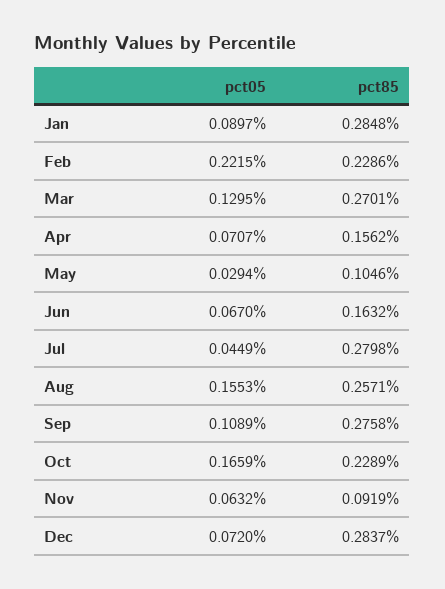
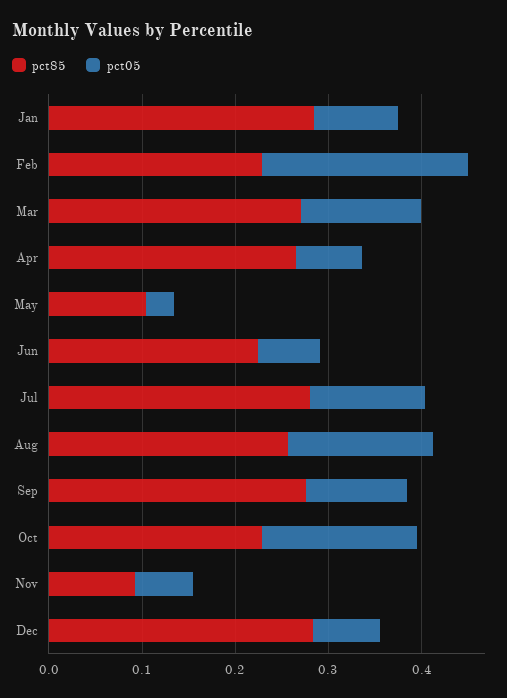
  {
    "pct05": {
      "Jan": 0.0897,
      "Feb": 0.2215,
      "Mar": 0.1295,
      "Apr": 0.0707,
      "May": 0.0294,
      "Jun": 0.067,
-     "Jul": 0.0449,
+     "Jul": 0.12,
      "Aug": 0.1553,
      "Sep": 0.1089,
      "Oct": 0.1659,
      "Nov": 0.0632,
      "Dec": 0.072
    },
    "pct85": {
      "Jan": 0.2848,
      "Feb": 0.2286,
      "Mar": 0.2701,
-     "Apr": 0.1562,
+     "Apr": 0.26,
      "May": 0.1046,
-     "Jun": 0.1632,
+     "Jun": 0.22,
      "Jul": 0.2798,
      "Aug": 0.2571,
      "Sep": 0.2758,
      "Oct": 0.2289,
      "Nov": 0.0919,
      "Dec": 0.2837
    }
  }

